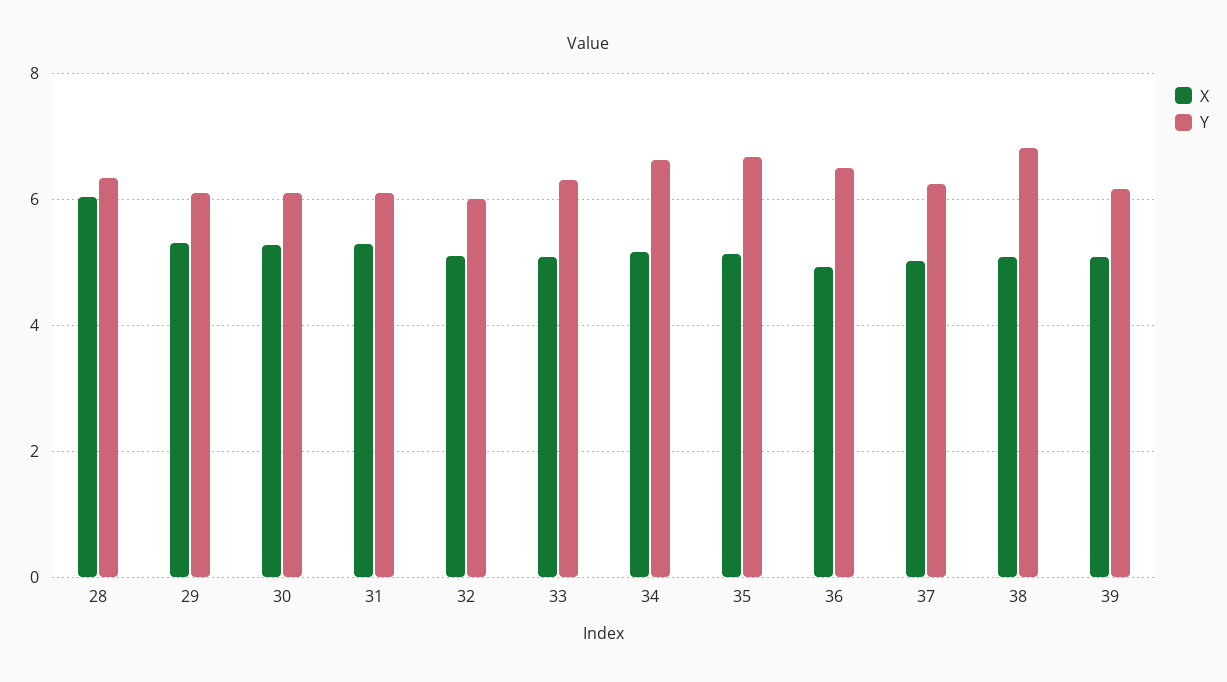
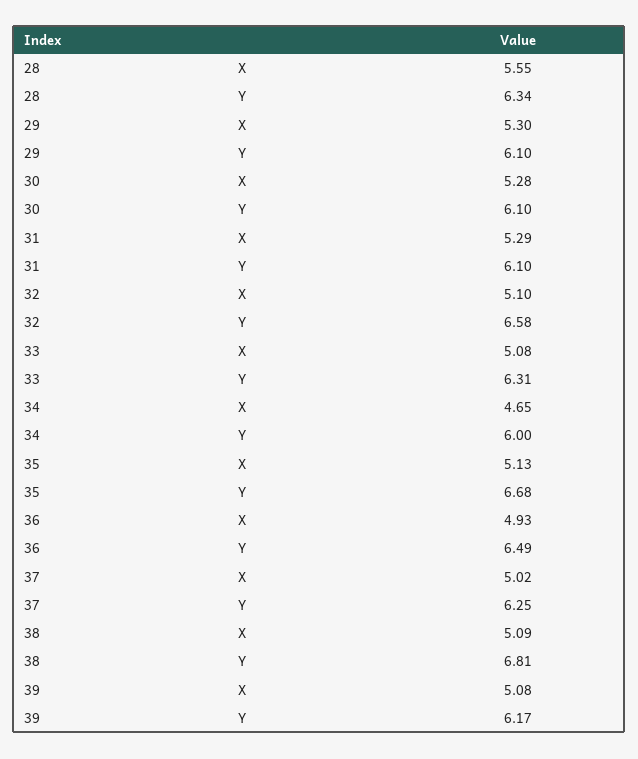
  {
    "X": {
-     "28": 6,
+     "28": 5.55,
      "29": 5.3,
      "30": 5.28,
      "31": 5.29,
      "32": 5.1,
      "33": 5.08,
-     "34": 5.2,
+     "34": 4.65,
      "35": 5.13,
      "36": 4.93,
      "37": 5.02,
      "38": 5.09,
      "39": 5.08
    },
    "Y": {
      "28": 6.34,
      "29": 6.1,
      "30": 6.1,
      "31": 6.1,
-     "32": 6,
+     "32": 6.58,
      "33": 6.31,
-     "34": 6.6,
+     "34": 6,
      "35": 6.68,
      "36": 6.49,
      "37": 6.25,
      "38": 6.81,
      "39": 6.17
    }
  }

